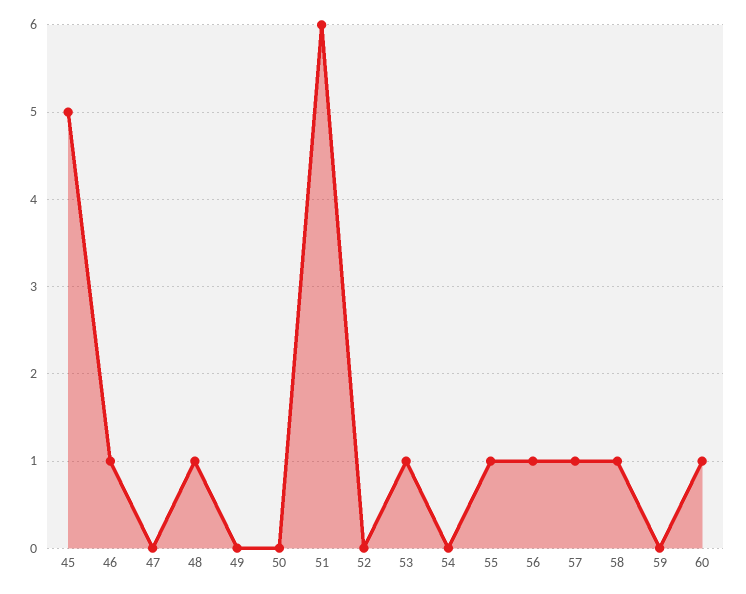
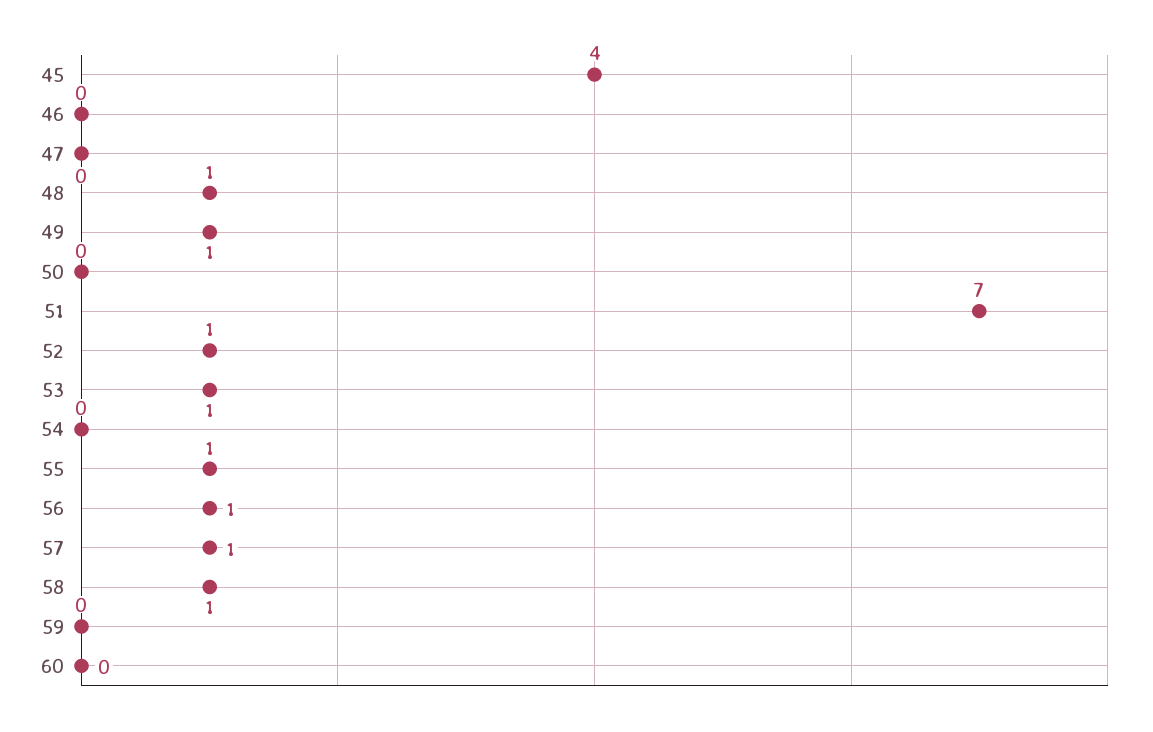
  {
-   "45": 5,
+   "45": 4,
-   "46": 1,
+   "46": 0,
    "47": 0,
    "48": 1,
-   "49": 0,
+   "49": 1,
    "50": 0,
-   "51": 6,
+   "51": 7,
-   "52": 0,
+   "52": 1,
    "53": 1,
    "54": 0,
    "55": 1,
    "56": 1,
    "57": 1,
    "58": 1,
    "59": 0,
-   "60": 1
+   "60": 0
  }

